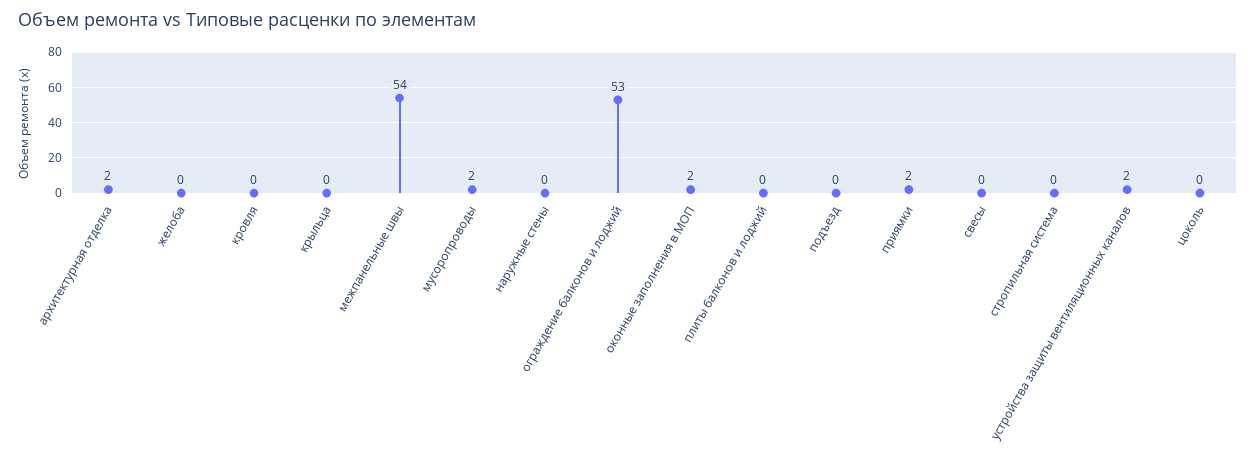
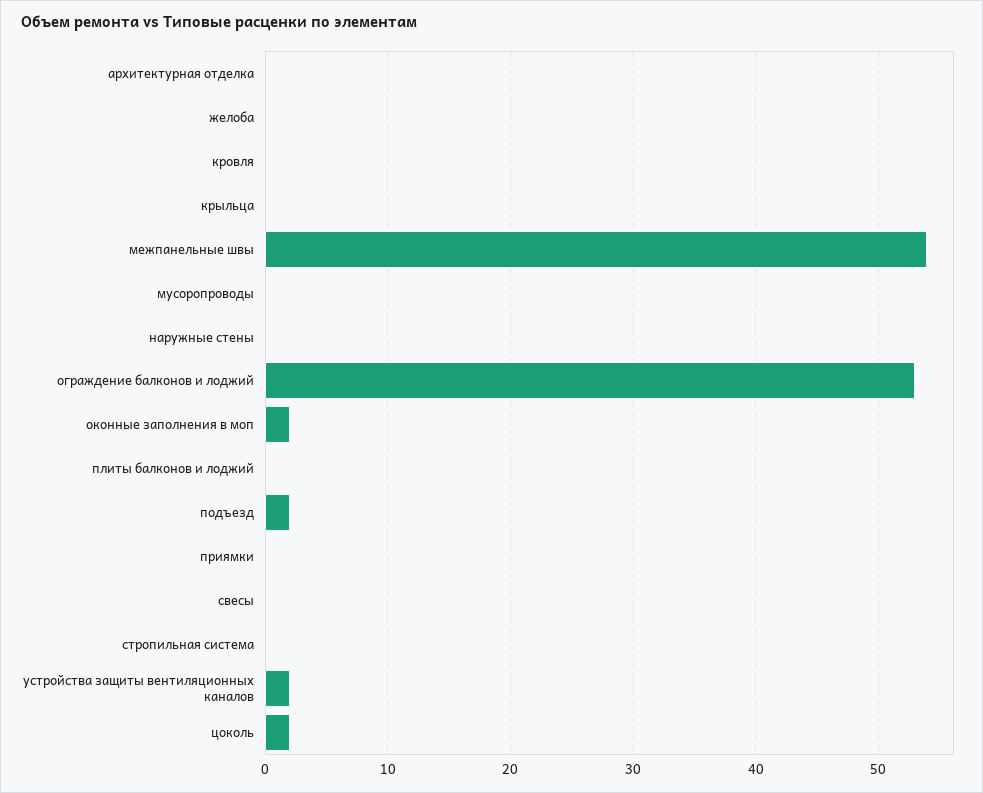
  {
-   "архитектурная отделка": 2,
+   "архитектурная отделка": 0,
    "желоба": 0,
    "кровля": 0,
    "крыльца": 0,
    "межпанельные швы": 54,
-   "мусоропроводы": 2,
+   "мусоропроводы": 0,
    "наружные стены": 0,
    "ограждение балконов и лоджий": 53,
    "оконные заполнения в МОП": 2,
    "плиты балконов и лоджий": 0,
-   "подъезд": 0,
+   "подъезд": 2,
-   "приямки": 2,
+   "приямки": 0,
    "свесы": 0,
    "стропильная система": 0,
    "устройства защиты вентиляционных каналов": 2,
-   "цоколь": 0
+   "цоколь": 2
  }

